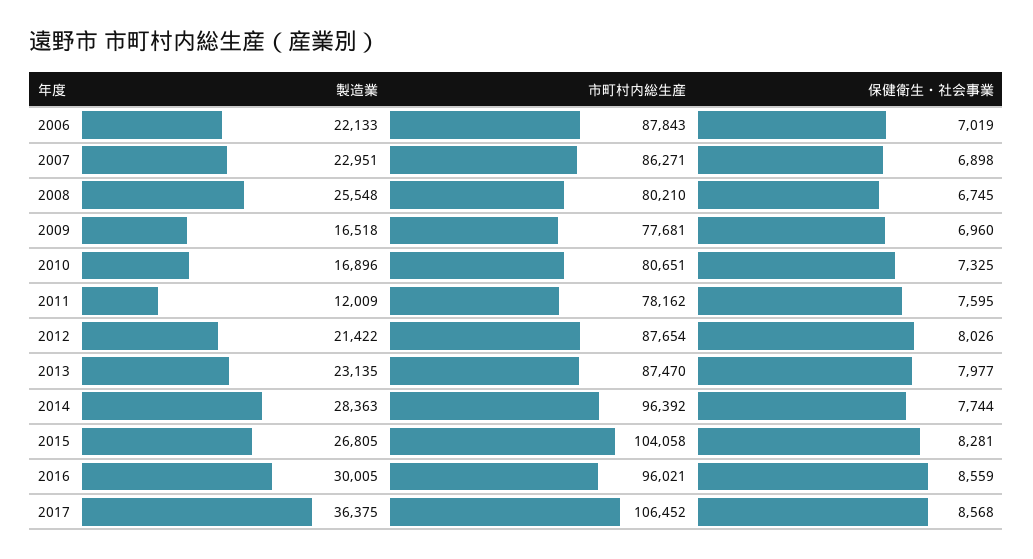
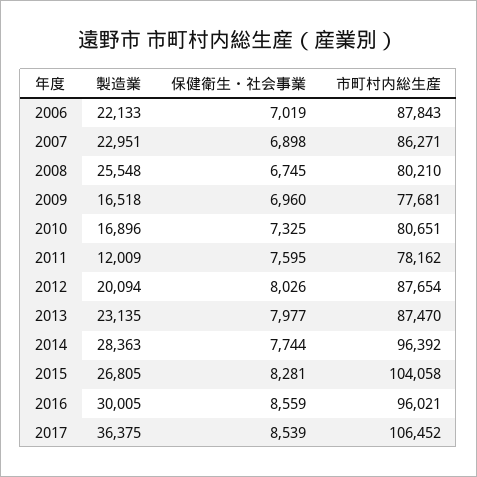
  {
    "製造業": {
      "2006": 22133,
      "2007": 22951,
      "2008": 25548,
      "2009": 16518,
      "2010": 16896,
      "2011": 12009,
-     "2012": 21422,
+     "2012": 20094,
      "2013": 23135,
      "2014": 28363,
      "2015": 26805,
      "2016": 30005,
      "2017": 36375
    },
    "市町村内総生産": {
      "2006": 87843,
      "2007": 86271,
      "2008": 80210,
      "2009": 77681,
      "2010": 80651,
      "2011": 78162,
      "2012": 87654,
      "2013": 87470,
      "2014": 96392,
      "2015": 104058,
      "2016": 96021,
      "2017": 106452
    },
    "保健衛生・社会事業": {
      "2006": 7019,
      "2007": 6898,
      "2008": 6745,
      "2009": 6960,
      "2010": 7325,
      "2011": 7595,
      "2012": 8026,
      "2013": 7977,
      "2014": 7744,
      "2015": 8281,
      "2016": 8559,
-     "2017": 8568
+     "2017": 8539
    }
  }

